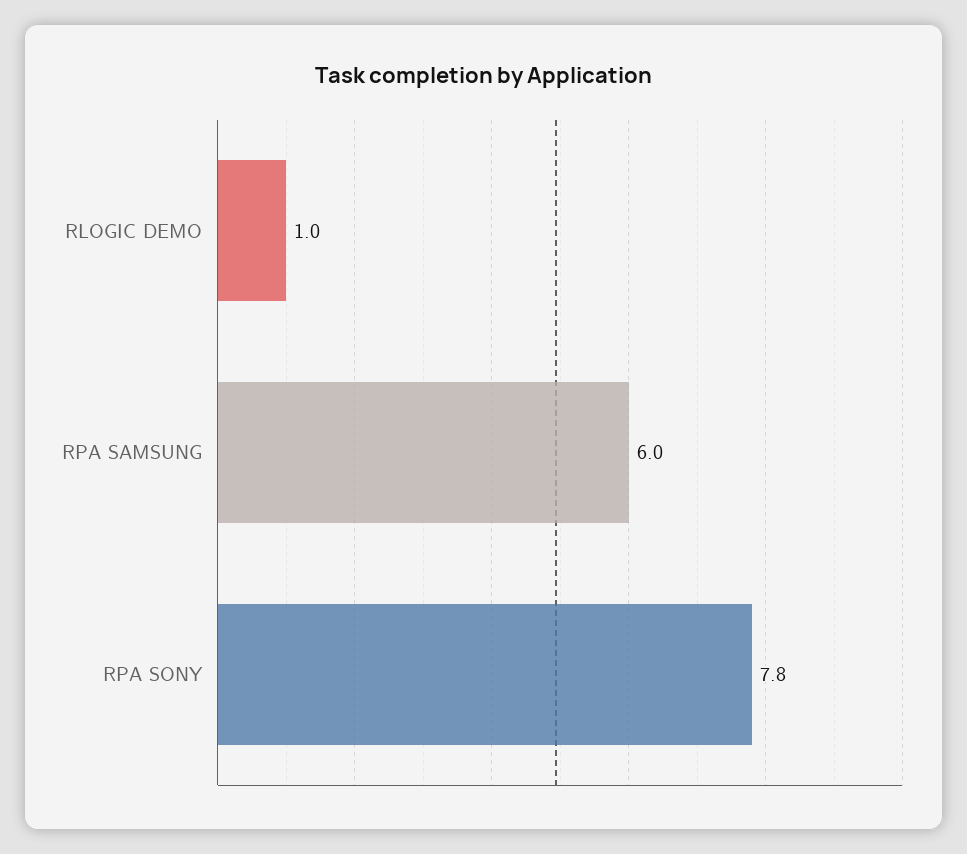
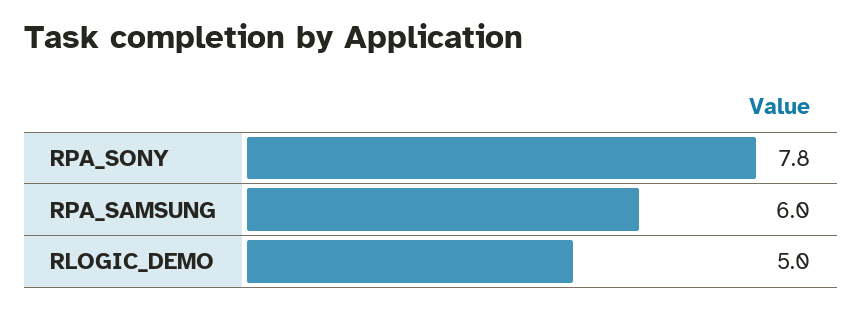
  {
-   "RLOGIC DEMO": 1,
+   "RLOGIC DEMO": 5,
    "RPA SAMSUNG": 6,
    "RPA SONY": 7.8
  }

